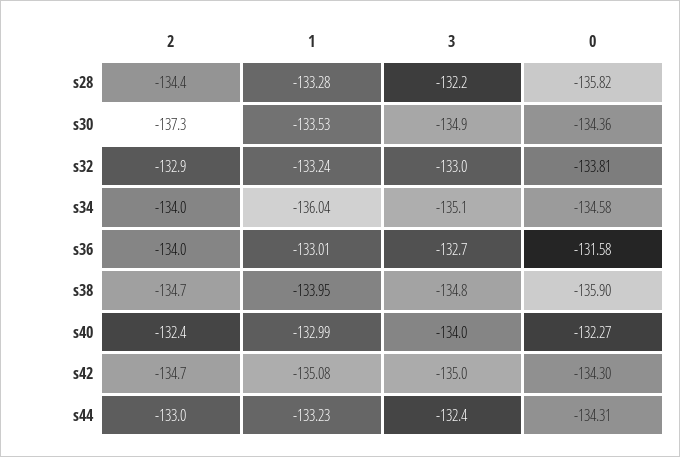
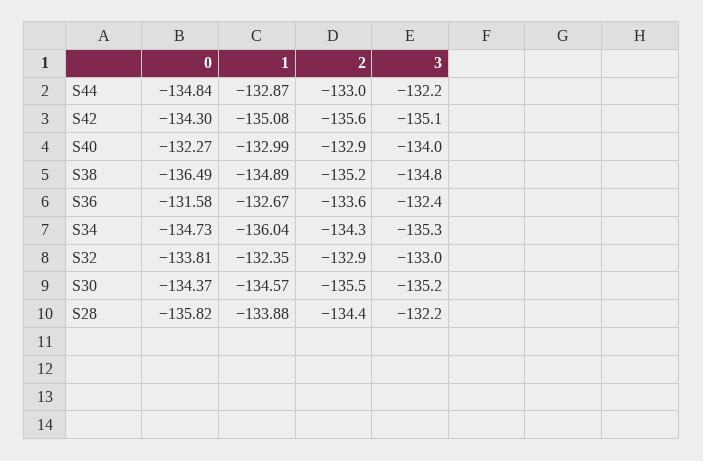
  {
    "2": {
      "s28": -134.4,
-     "s30": -137.3,
+     "s30": -135.5,
      "s32": -132.9,
-     "s34": -134,
+     "s34": -134.3,
-     "s36": -134,
+     "s36": -133.6,
-     "s38": -134.7,
+     "s38": -135.2,
-     "s40": -132.4,
+     "s40": -132.9,
-     "s42": -134.7,
+     "s42": -135.6,
      "s44": -133
    },
    "1": {
-     "s28": -133.28,
+     "s28": -133.88,
-     "s30": -133.53,
+     "s30": -134.57,
-     "s32": -133.24,
+     "s32": -132.35,
      "s34": -136.04,
-     "s36": -133.01,
+     "s36": -132.67,
-     "s38": -133.95,
+     "s38": -134.89,
      "s40": -132.99,
      "s42": -135.08,
-     "s44": -133.23
+     "s44": -132.87
    },
    "3": {
      "s28": -132.2,
-     "s30": -134.9,
+     "s30": -135.2,
      "s32": -133,
-     "s34": -135.1,
+     "s34": -135.3,
-     "s36": -132.7,
+     "s36": -132.4,
      "s38": -134.8,
      "s40": -134,
-     "s42": -135,
+     "s42": -135.1,
-     "s44": -132.4
+     "s44": -132.2
    },
    "0": {
      "s28": -135.82,
-     "s30": -134.36,
+     "s30": -134.37,
      "s32": -133.81,
-     "s34": -134.58,
+     "s34": -134.73,
      "s36": -131.58,
-     "s38": -135.9,
+     "s38": -136.49,
      "s40": -132.27,
      "s42": -134.3,
-     "s44": -134.31
+     "s44": -134.84
    }
  }

